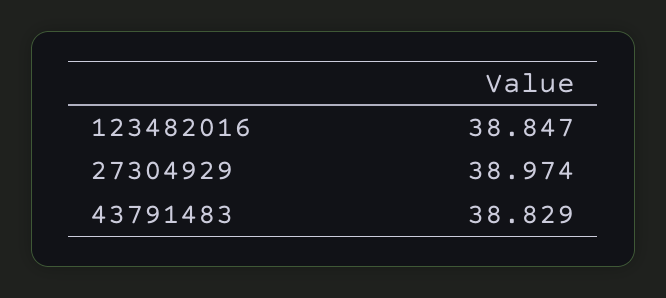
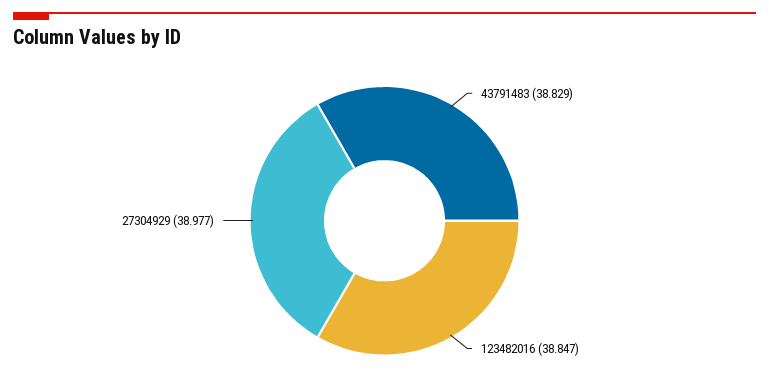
  {
    "123482016": 38.847,
-   "27304929": 38.974,
+   "27304929": 38.977,
    "43791483": 38.829
  }

